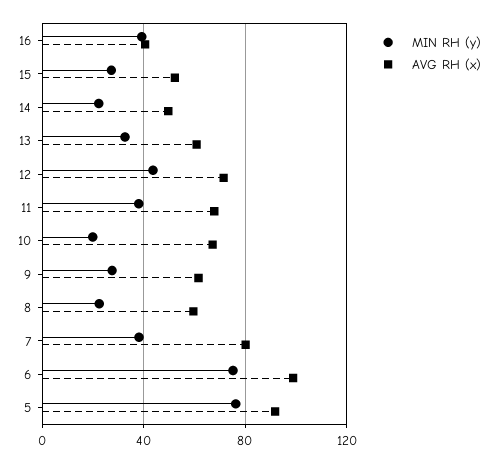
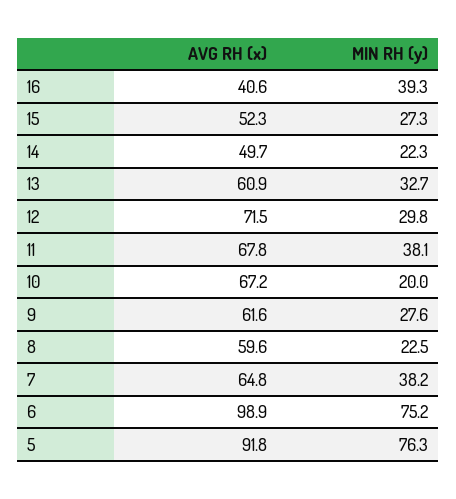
  {
    "MIN RH (y)": {
      "16": 39.3,
      "15": 27.3,
      "14": 22.3,
      "13": 32.7,
-     "12": 45,
+     "12": 29.8,
      "11": 38.1,
      "10": 20,
      "9": 27.6,
      "8": 22.5,
      "7": 38.2,
      "6": 75.2,
      "5": 76.3
    },
    "AVG RH (x)": {
      "16": 40.6,
      "15": 52.3,
      "14": 49.7,
      "13": 60.9,
      "12": 71.5,
      "11": 67.8,
      "10": 67.2,
      "9": 61.6,
      "8": 59.6,
-     "7": 80,
+     "7": 64.8,
      "6": 98.9,
      "5": 91.8
    }
  }

